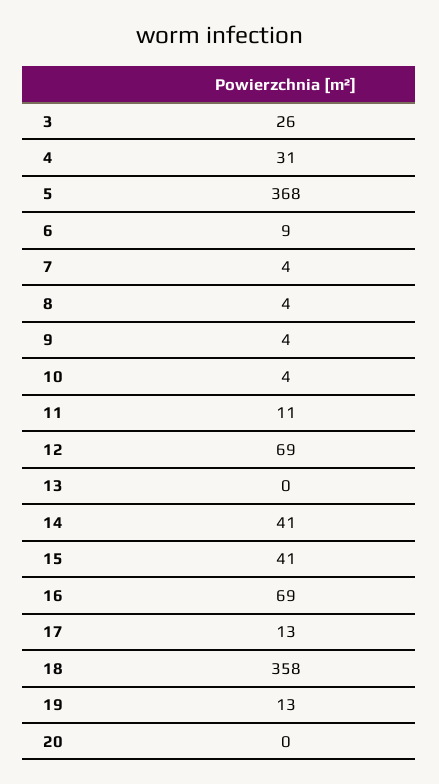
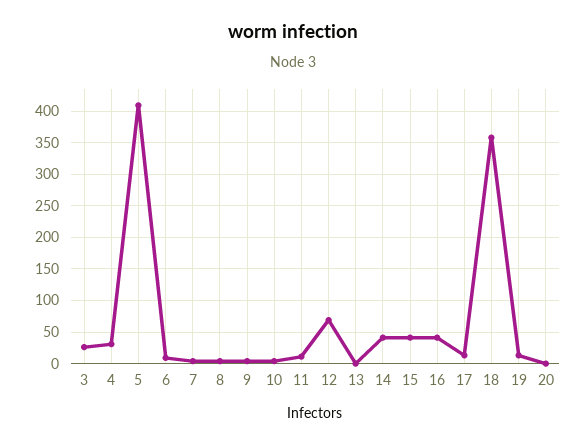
  {
    "3": 26,
    "4": 31,
-   "5": 368,
+   "5": 410,
    "6": 9,
    "7": 4,
    "8": 4,
    "9": 4,
    "10": 4,
    "11": 11,
    "12": 69,
    "13": 0,
    "14": 41,
    "15": 41,
-   "16": 69,
+   "16": 40,
    "17": 13,
    "18": 358,
    "19": 13,
    "20": 0
  }

